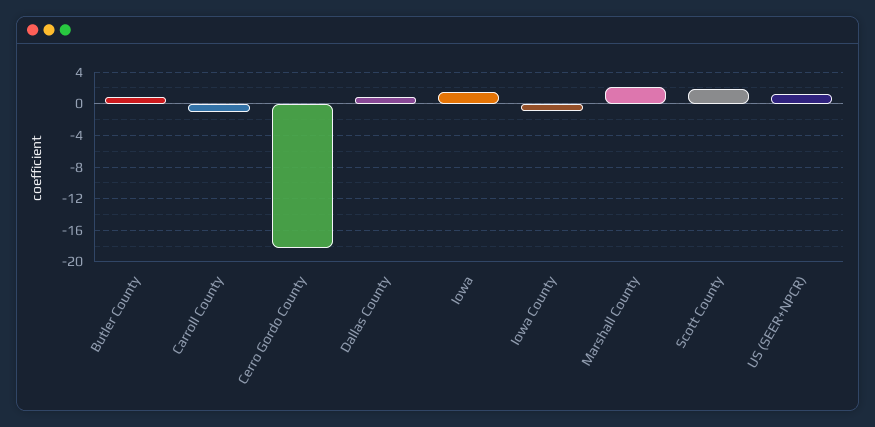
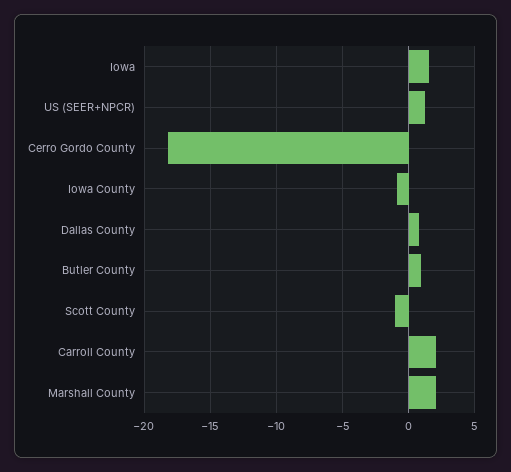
  {
    "Butler County": 1,
-   "Carroll County": -1,
+   "Carroll County": 2,
    "Cerro Gordo County": -18,
    "Dallas County": 1,
    "Iowa": 1.5,
    "Iowa County": -1,
    "Marshall County": 2,
-   "Scott County": 2,
+   "Scott County": -1,
    "US (SEER+NPCR)": 1
  }

